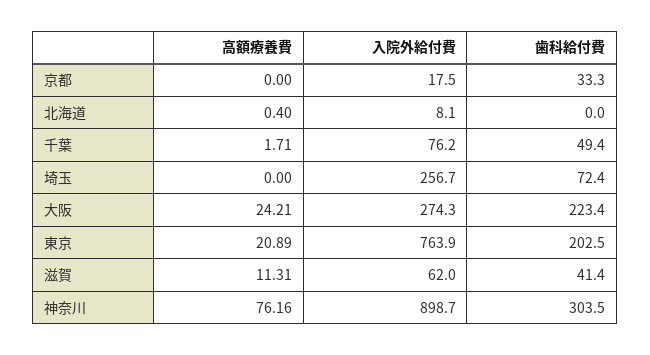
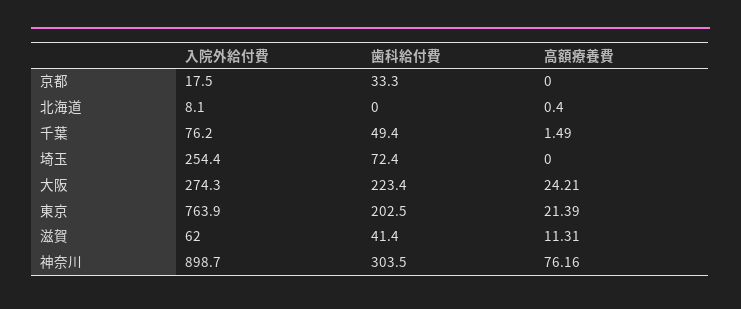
  {
    "高額療養費": {
      "京都": 0,
      "北海道": 0.4,
-     "千葉": 1.71,
+     "千葉": 1.49,
      "埼玉": 0,
      "大阪": 24.21,
-     "東京": 20.89,
+     "東京": 21.39,
      "滋賀": 11.31,
      "神奈川": 76.16
    },
    "入院外給付費": {
      "京都": 17.5,
      "北海道": 8.1,
      "千葉": 76.2,
-     "埼玉": 256.7,
+     "埼玉": 254.4,
      "大阪": 274.3,
      "東京": 763.9,
      "滋賀": 62,
      "神奈川": 898.7
    },
    "歯科給付費": {
      "京都": 33.3,
      "北海道": 0,
      "千葉": 49.4,
      "埼玉": 72.4,
      "大阪": 223.4,
      "東京": 202.5,
      "滋賀": 41.4,
      "神奈川": 303.5
    }
  }

